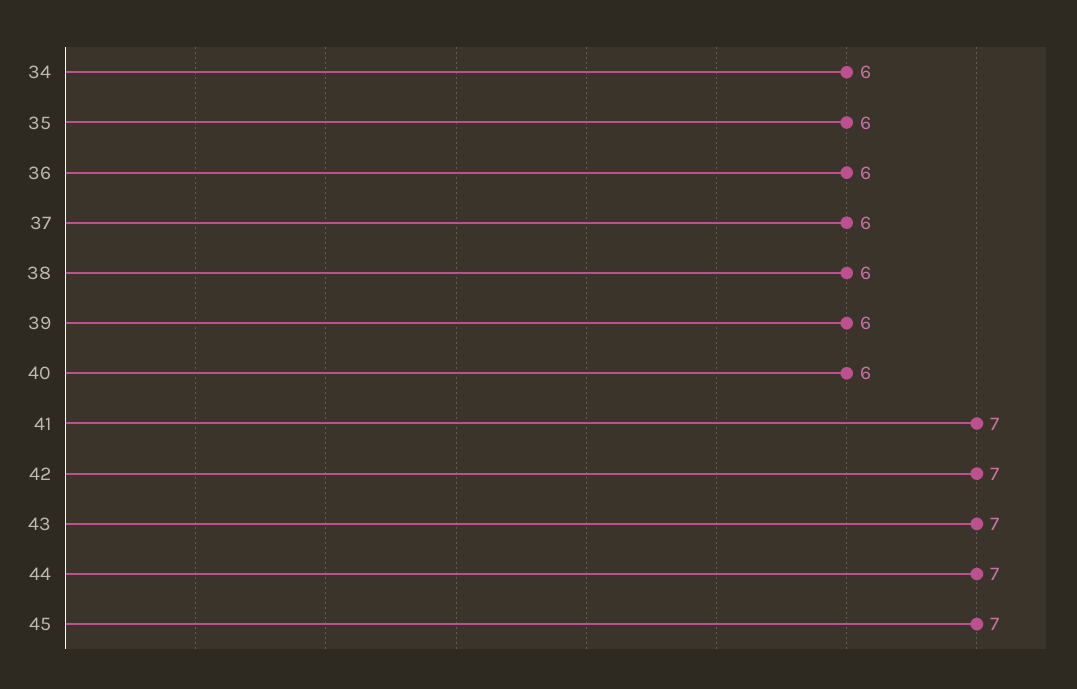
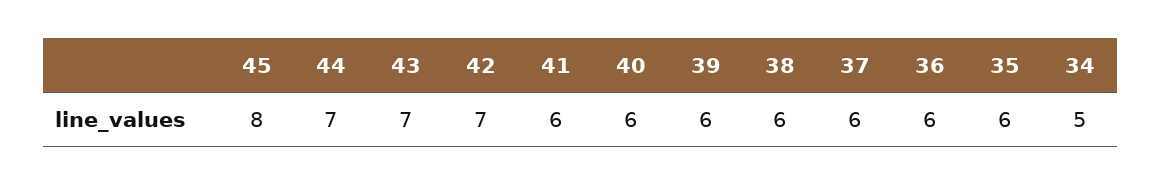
  {
-   "34": 6,
+   "34": 5,
    "35": 6,
    "36": 6,
    "37": 6,
    "38": 6,
    "39": 6,
    "40": 6,
-   "41": 7,
+   "41": 6,
    "42": 7,
    "43": 7,
    "44": 7,
-   "45": 7
+   "45": 8
  }

